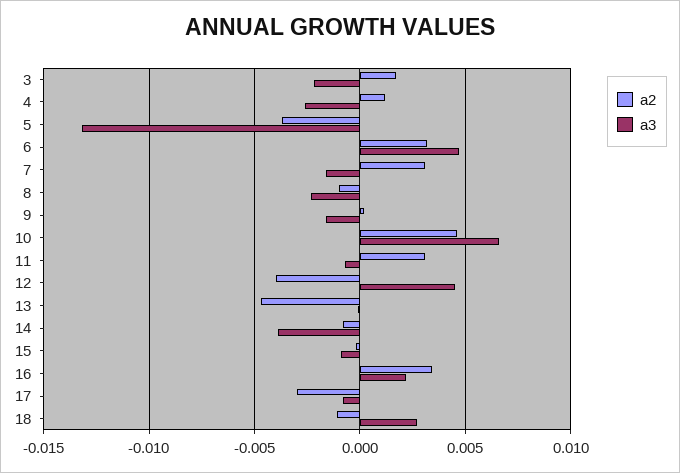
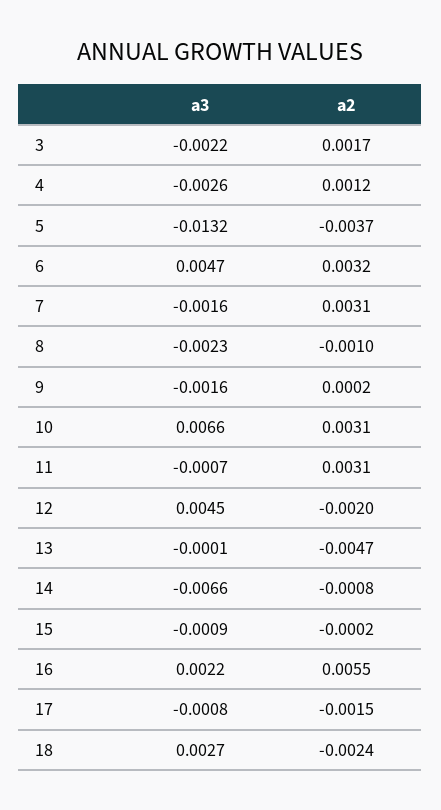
  {
    "a2": {
      "3": 0.0017,
      "4": 0.0012,
      "5": -0.0037,
      "6": 0.0032,
      "7": 0.0031,
      "8": -0.001,
      "9": 0.0002,
-     "10": 0.0045,
+     "10": 0.0031,
      "11": 0.0031,
-     "12": -0.004,
+     "12": -0.002,
      "13": -0.0047,
      "14": -0.0008,
      "15": -0.0002,
-     "16": 0.0035,
+     "16": 0.0055,
-     "17": -0.003,
+     "17": -0.0015,
-     "18": -0.001
+     "18": -0.0024
    },
    "a3": {
      "3": -0.0022,
      "4": -0.0026,
      "5": -0.0132,
      "6": 0.0047,
      "7": -0.0016,
      "8": -0.0023,
      "9": -0.0016,
      "10": 0.0066,
      "11": -0.0007,
      "12": 0.0045,
      "13": -0.0001,
-     "14": -0.004,
+     "14": -0.0066,
      "15": -0.0009,
      "16": 0.0022,
      "17": -0.0008,
      "18": 0.0027
    }
  }

